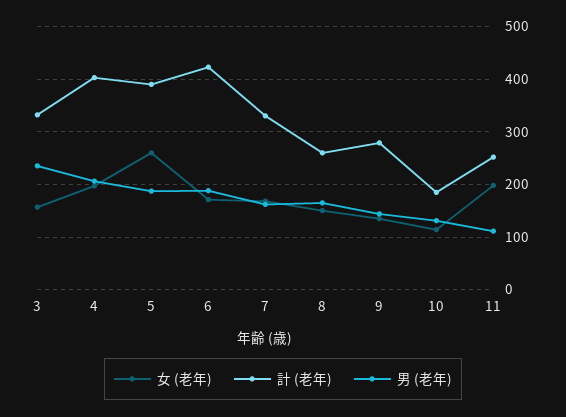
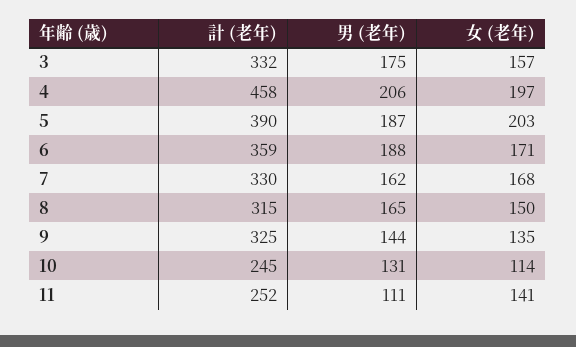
  {
    "女 (老年)": {
      "3": 157,
      "4": 197,
-     "5": 260,
+     "5": 203,
      "6": 171,
      "7": 168,
      "8": 150,
      "9": 135,
      "10": 114,
-     "11": 200
+     "11": 141
    },
    "計 (老年)": {
      "3": 332,
-     "4": 400,
+     "4": 458,
      "5": 390,
-     "6": 420,
+     "6": 359,
      "7": 330,
-     "8": 260,
+     "8": 315,
-     "9": 280,
+     "9": 325,
-     "10": 180,
+     "10": 245,
      "11": 252
    },
    "男 (老年)": {
-     "3": 240,
+     "3": 175,
      "4": 206,
      "5": 187,
      "6": 188,
      "7": 162,
      "8": 165,
      "9": 144,
      "10": 131,
      "11": 111
    }
  }

